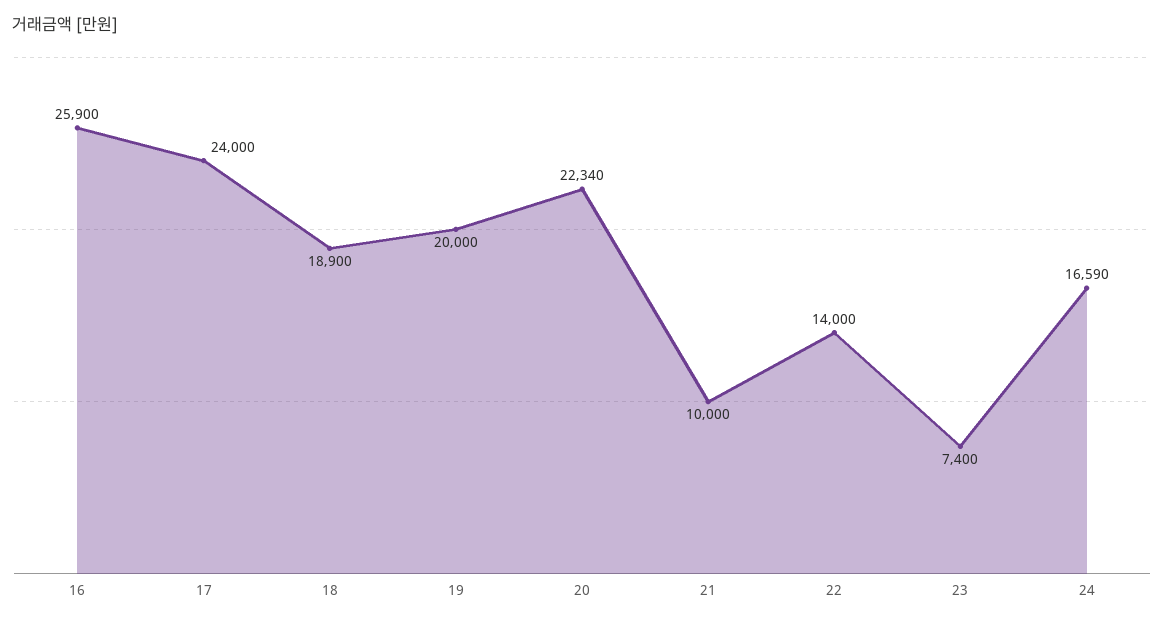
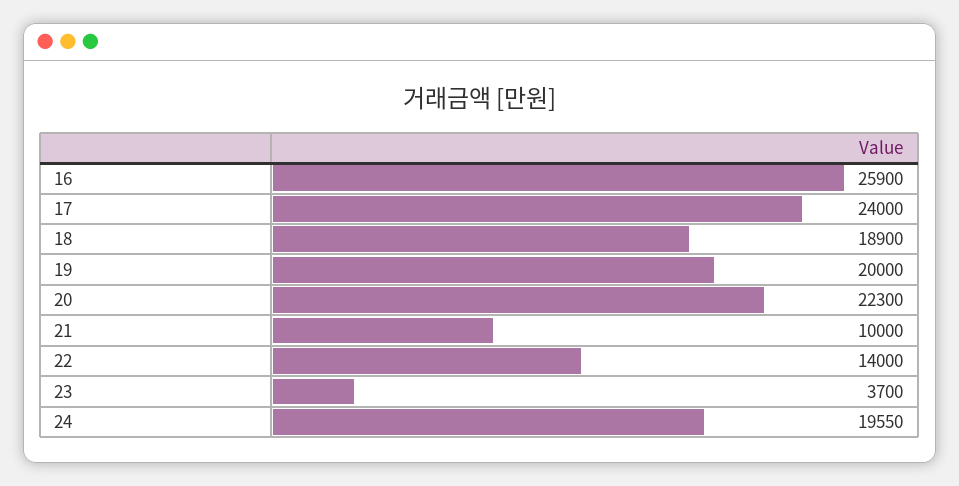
  {
    "16": 25900,
    "17": 24000,
    "18": 18900,
    "19": 20000,
-   "20": 22340,
+   "20": 22300,
    "21": 10000,
    "22": 14000,
-   "23": 7400,
+   "23": 3700,
-   "24": 16590
+   "24": 19550
  }

